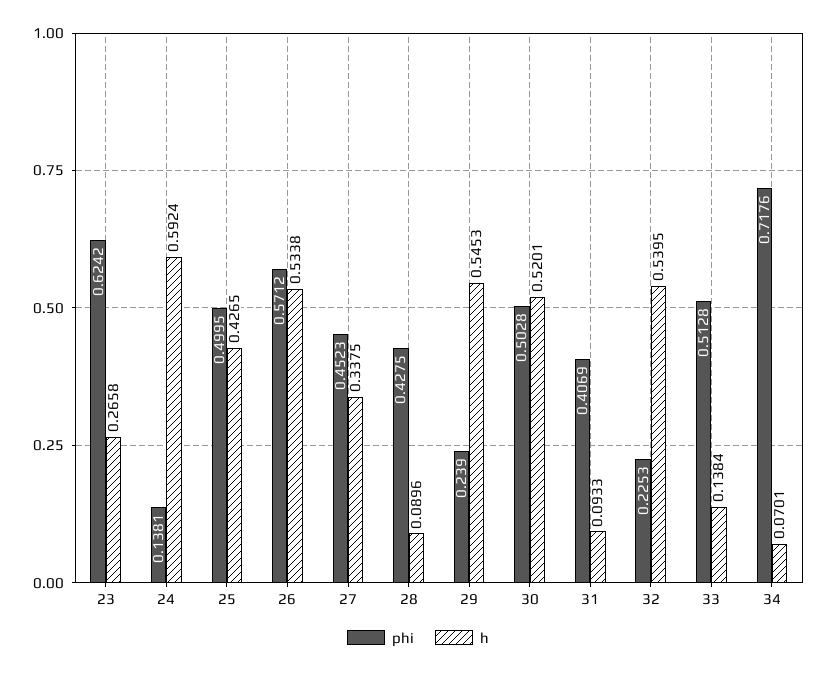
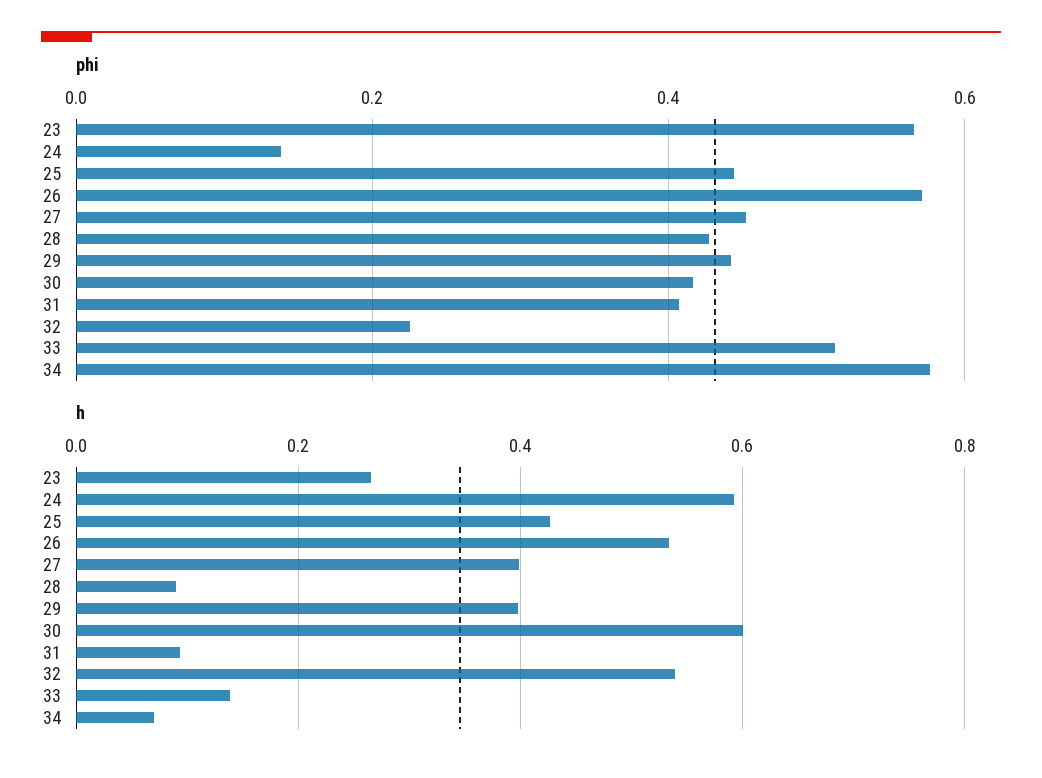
  {
    "phi": {
-     "23": 0.6242,
+     "23": 0.56,
      "24": 0.1381,
-     "25": 0.4995,
+     "25": 0.44,
      "26": 0.5712,
      "27": 0.4523,
      "28": 0.4275,
-     "29": 0.239,
+     "29": 0.44,
-     "30": 0.5028,
+     "30": 0.42,
      "31": 0.4069,
      "32": 0.2253,
      "33": 0.5128,
-     "34": 0.7176
+     "34": 0.58
    },
    "h": {
      "23": 0.2658,
      "24": 0.5924,
      "25": 0.4265,
      "26": 0.5338,
-     "27": 0.3375,
+     "27": 0.4,
      "28": 0.0896,
-     "29": 0.5453,
+     "29": 0.4,
-     "30": 0.5201,
+     "30": 0.6,
      "31": 0.0933,
      "32": 0.5395,
      "33": 0.1384,
      "34": 0.0701
    }
  }

